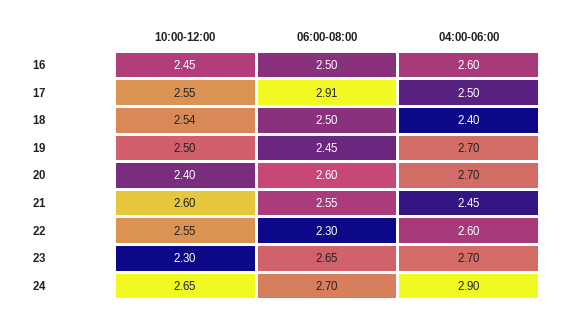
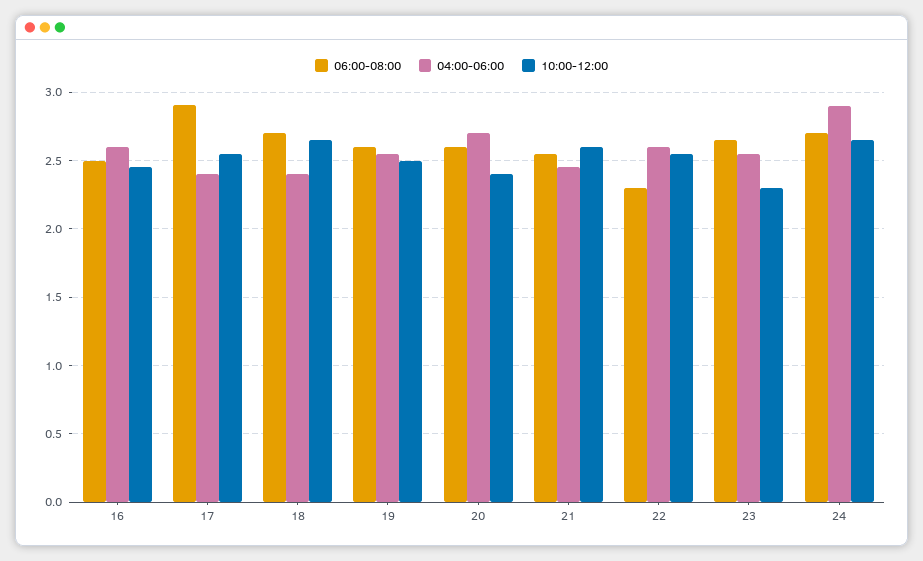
  {
    "10:00-12:00": {
      "16": 2.45,
      "17": 2.55,
-     "18": 2.54,
+     "18": 2.65,
      "19": 2.5,
      "20": 2.4,
      "21": 2.6,
      "22": 2.55,
      "23": 2.3,
      "24": 2.65
    },
    "06:00-08:00": {
      "16": 2.5,
      "17": 2.91,
-     "18": 2.5,
+     "18": 2.7,
-     "19": 2.45,
+     "19": 2.6,
      "20": 2.6,
      "21": 2.55,
      "22": 2.3,
      "23": 2.65,
      "24": 2.7
    },
    "04:00-06:00": {
      "16": 2.6,
-     "17": 2.5,
+     "17": 2.4,
      "18": 2.4,
-     "19": 2.7,
+     "19": 2.55,
      "20": 2.7,
      "21": 2.45,
      "22": 2.6,
-     "23": 2.7,
+     "23": 2.55,
      "24": 2.9
    }
  }

